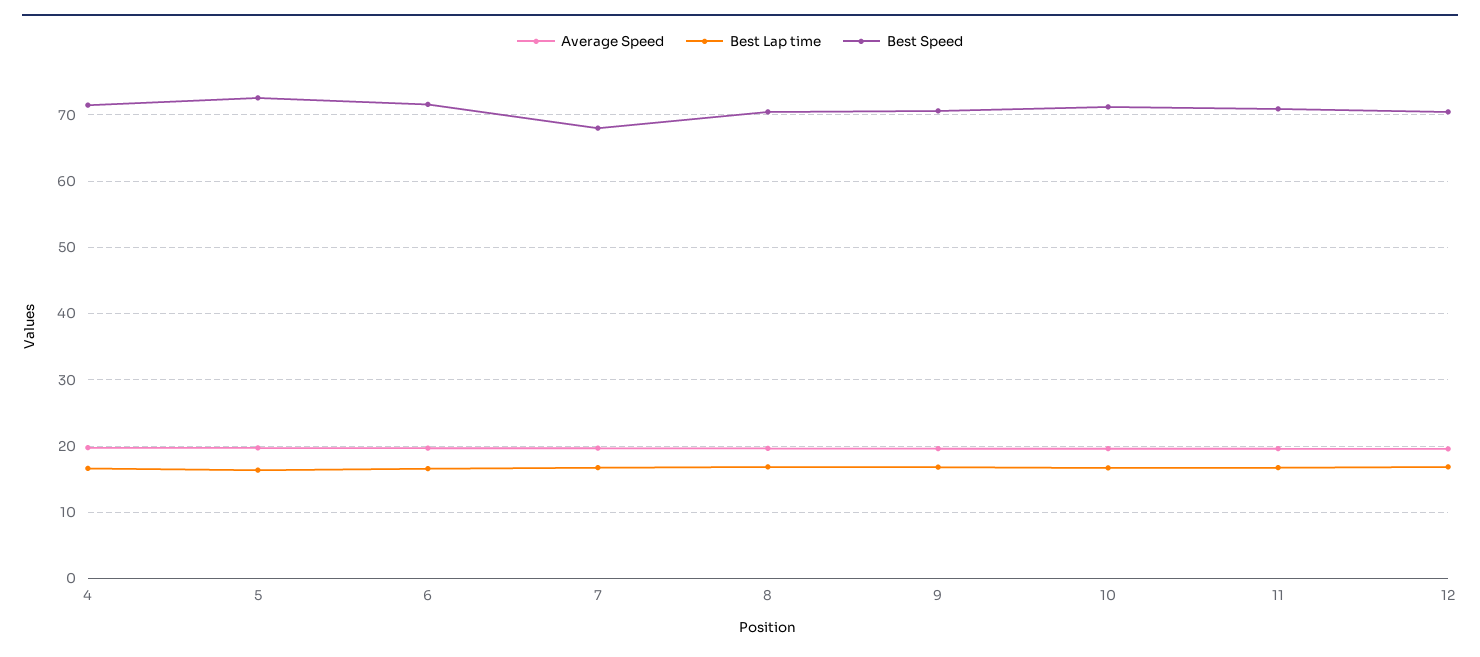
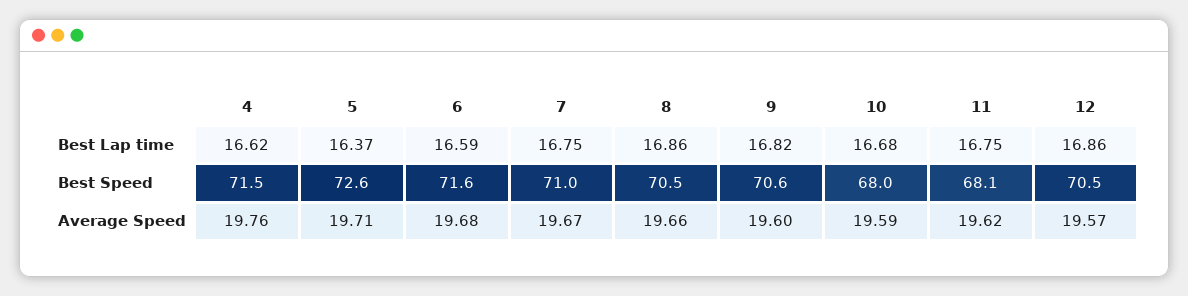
  {
    "Average Speed": {
      "4": 19.76,
      "5": 19.71,
      "6": 19.68,
      "7": 19.67,
      "8": 19.66,
      "9": 19.6,
      "10": 19.59,
      "11": 19.62,
      "12": 19.57
    },
    "Best Lap time": {
      "4": 16.62,
      "5": 16.37,
      "6": 16.59,
      "7": 16.75,
      "8": 16.86,
      "9": 16.82,
      "10": 16.68,
      "11": 16.75,
      "12": 16.86
    },
    "Best Speed": {
      "4": 71.5,
      "5": 72.6,
      "6": 71.6,
-     "7": 68,
+     "7": 71,
      "8": 70.5,
      "9": 70.6,
-     "10": 71,
+     "10": 68,
-     "11": 71,
+     "11": 68.1,
      "12": 70.5
    }
  }

